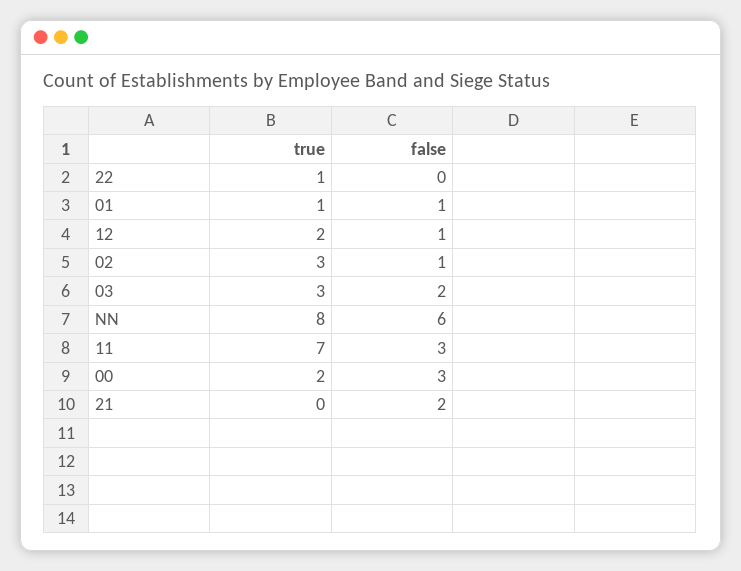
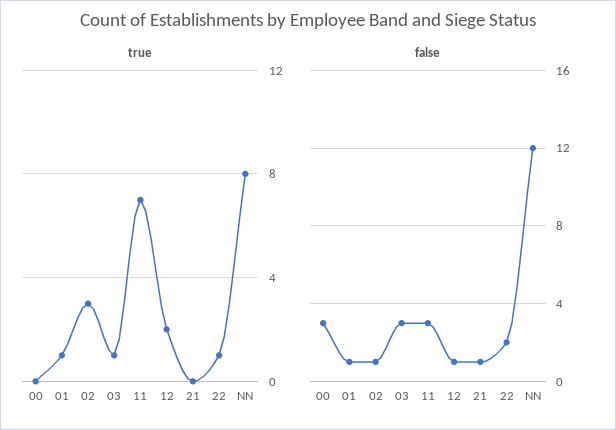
  {
    "true": {
      "22": 1,
      "01": 1,
      "12": 2,
      "02": 3,
-     "03": 3,
+     "03": 1,
      "NN": 8,
      "11": 7,
-     "00": 2,
+     "00": 0,
      "21": 0
    },
    "false": {
-     "22": 0,
+     "22": 2,
      "01": 1,
      "12": 1,
      "02": 1,
-     "03": 2,
+     "03": 3,
-     "NN": 6,
+     "NN": 12,
      "11": 3,
      "00": 3,
-     "21": 2
+     "21": 1
    }
  }

